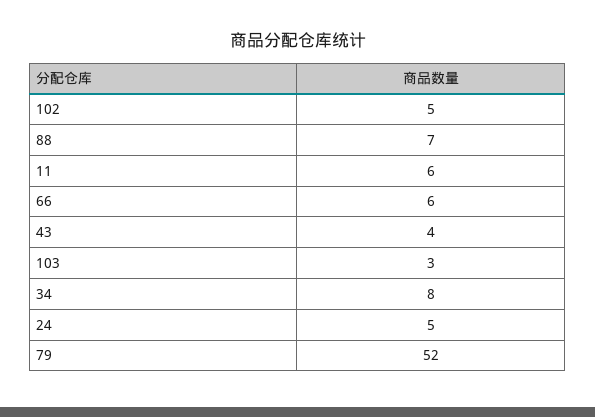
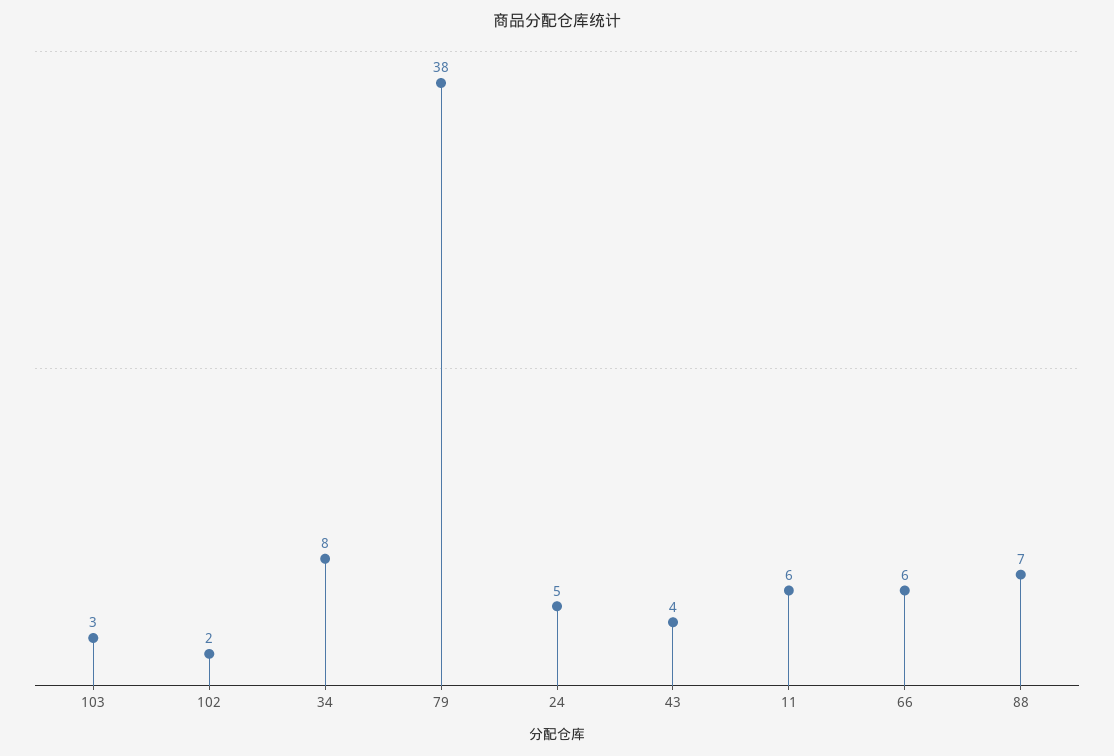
  {
-   "102": 5,
+   "102": 2,
    "88": 7,
    "11": 6,
    "66": 6,
    "43": 4,
    "103": 3,
    "34": 8,
    "24": 5,
-   "79": 52
+   "79": 38
  }

